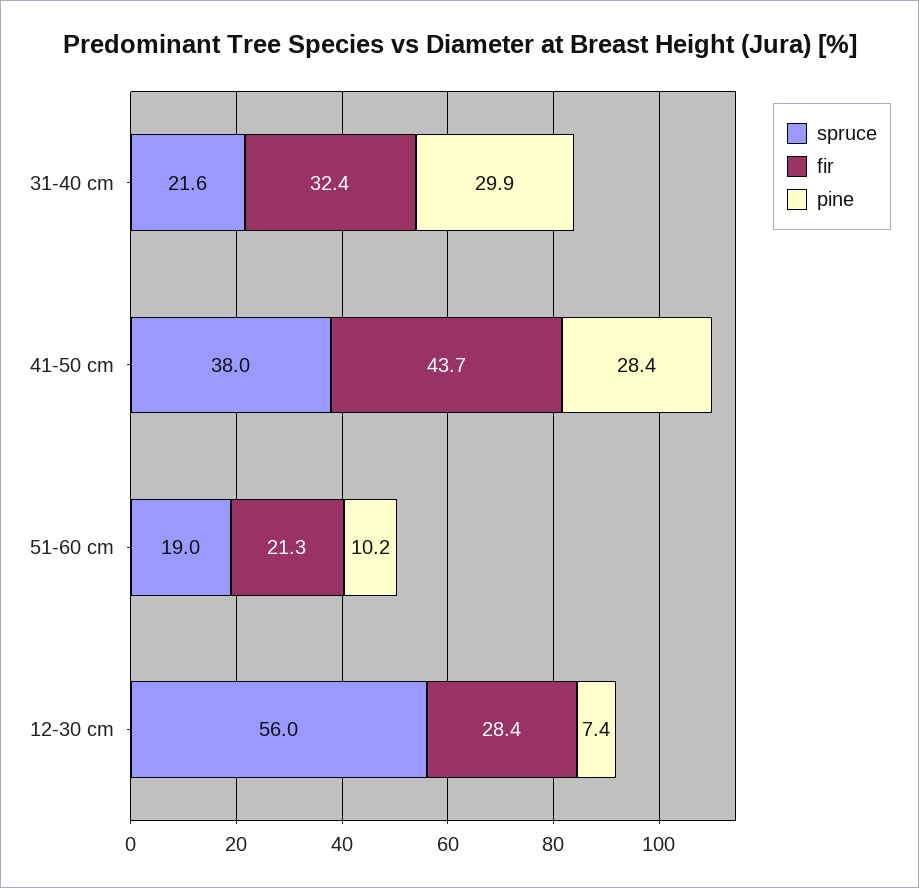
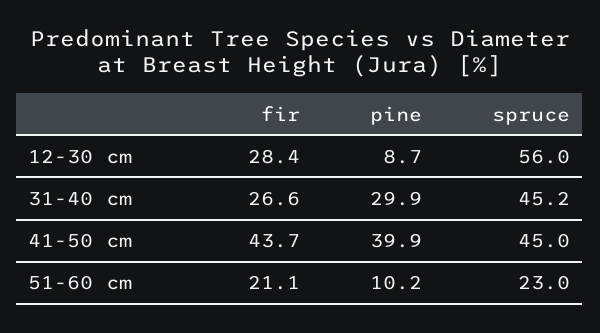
  {
    "spruce": {
-     "31-40 cm": 21.6,
+     "31-40 cm": 45.2,
-     "41-50 cm": 38,
+     "41-50 cm": 45,
-     "51-60 cm": 19,
+     "51-60 cm": 23,
      "12-30 cm": 56
    },
    "fir": {
-     "31-40 cm": 32.4,
+     "31-40 cm": 26.6,
      "41-50 cm": 43.7,
-     "51-60 cm": 21.3,
+     "51-60 cm": 21.1,
      "12-30 cm": 28.4
    },
    "pine": {
      "31-40 cm": 29.9,
-     "41-50 cm": 28.4,
+     "41-50 cm": 39.9,
      "51-60 cm": 10.2,
-     "12-30 cm": 7.4
+     "12-30 cm": 8.7
    }
  }

